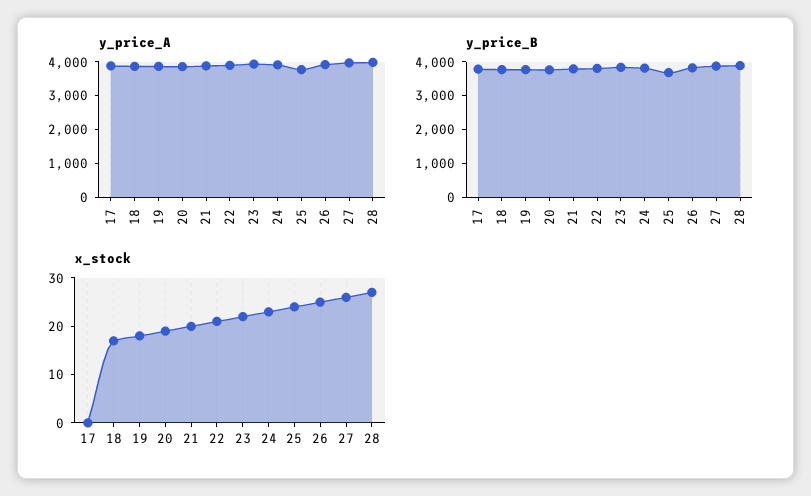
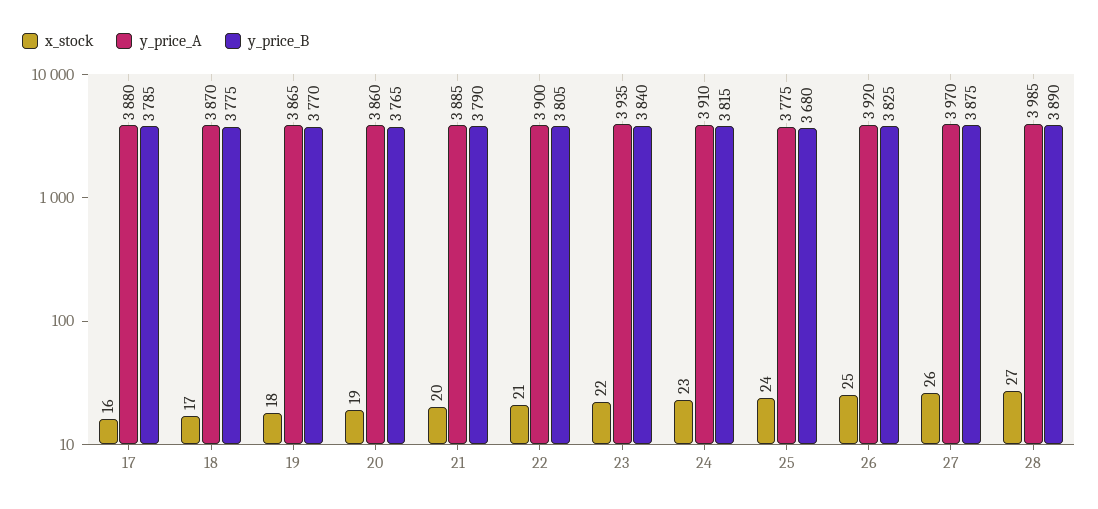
  {
    "y_price_A": {
      "17": 3880,
      "18": 3870,
      "19": 3865,
      "20": 3860,
      "21": 3885,
      "22": 3900,
      "23": 3935,
      "24": 3910,
      "25": 3775,
      "26": 3920,
      "27": 3970,
      "28": 3985
    },
    "y_price_B": {
      "17": 3785,
      "18": 3775,
      "19": 3770,
      "20": 3765,
      "21": 3790,
      "22": 3805,
      "23": 3840,
      "24": 3815,
      "25": 3680,
      "26": 3825,
      "27": 3875,
      "28": 3890
    },
    "x_stock": {
-     "17": 0,
+     "17": 16,
      "18": 17,
      "19": 18,
      "20": 19,
      "21": 20,
      "22": 21,
      "23": 22,
      "24": 23,
      "25": 24,
      "26": 25,
      "27": 26,
      "28": 27
    }
  }

